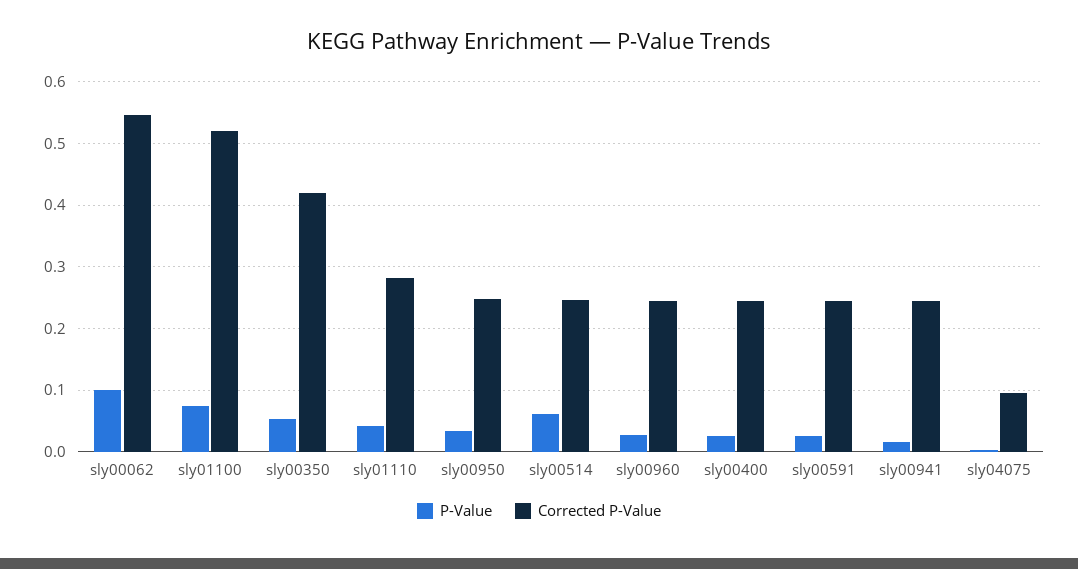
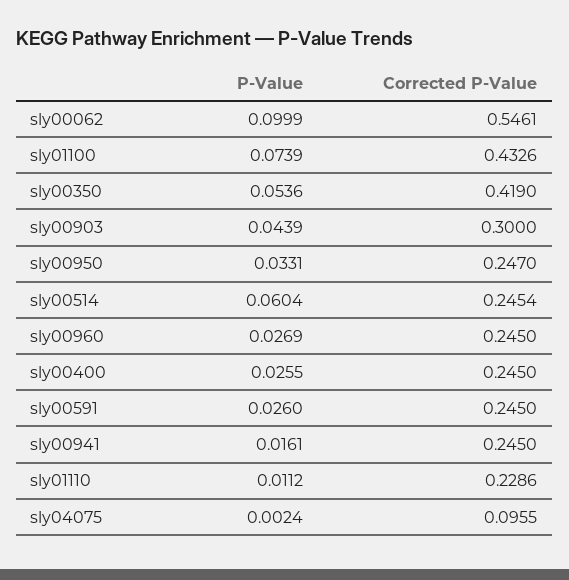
  {
    "P-Value": {
      "sly00062": 0.0999,
      "sly01100": 0.0739,
      "sly00350": 0.0536,
-     "sly01110": 0.04,
+     "sly01110": 0.0112,
      "sly00950": 0.0331,
      "sly00514": 0.0604,
      "sly00960": 0.0269,
      "sly00400": 0.0255,
      "sly00591": 0.026,
      "sly00941": 0.0161,
-     "sly04075": 0.0024
+     "sly04075": 0.0024,
+     "sly00903": 0.0439
    },
    "Corrected P-Value": {
      "sly00062": 0.5461,
-     "sly01100": 0.52,
+     "sly01100": 0.4326,
      "sly00350": 0.419,
-     "sly01110": 0.28,
+     "sly01110": 0.2286,
      "sly00950": 0.247,
      "sly00514": 0.2454,
      "sly00960": 0.245,
      "sly00400": 0.245,
      "sly00591": 0.245,
      "sly00941": 0.245,
-     "sly04075": 0.0955
+     "sly04075": 0.0955,
+     "sly00903": 0.3
    }
  }

